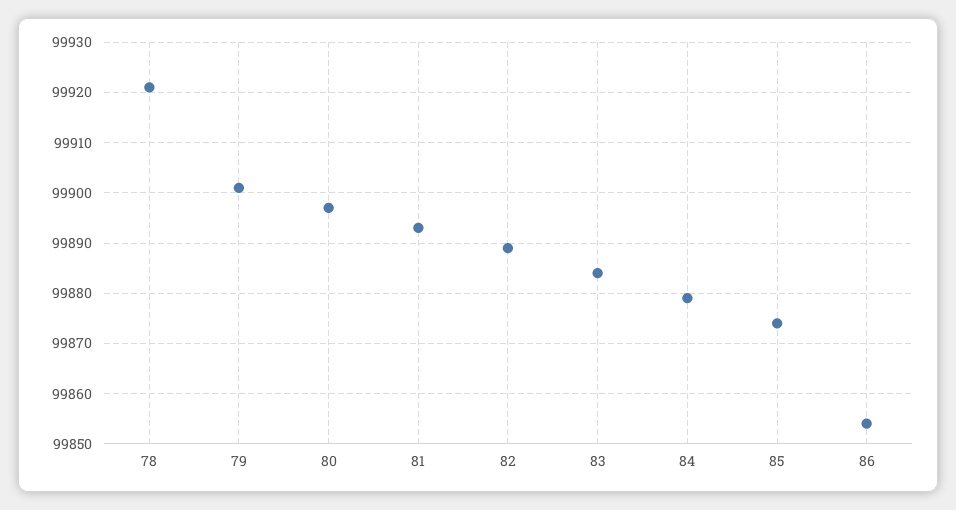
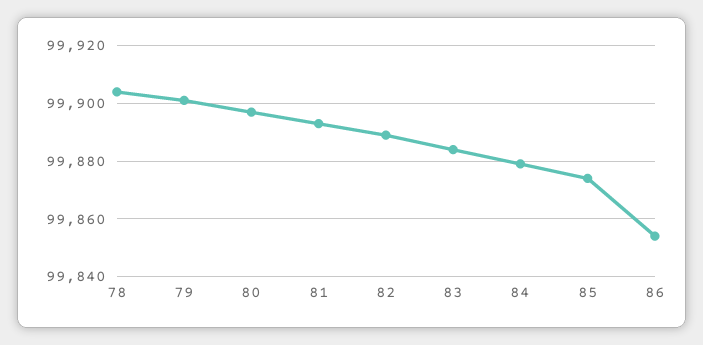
  {
-   "78": 99920,
+   "78": 99905,
    "79": 99900,
    "80": 99895,
    "81": 99895,
    "82": 99890,
    "83": 99885,
    "84": 99880,
    "85": 99875,
    "86": 99855
  }

